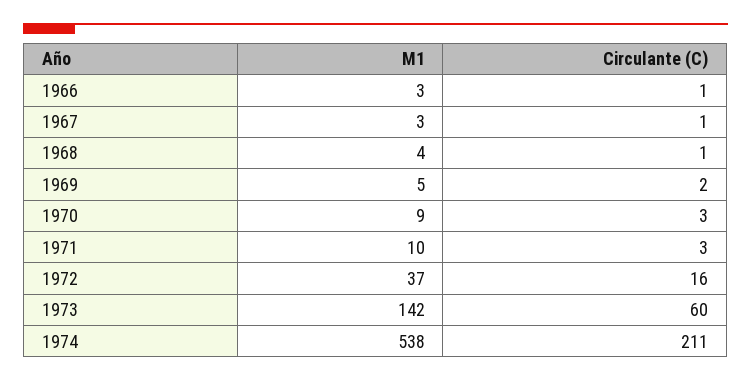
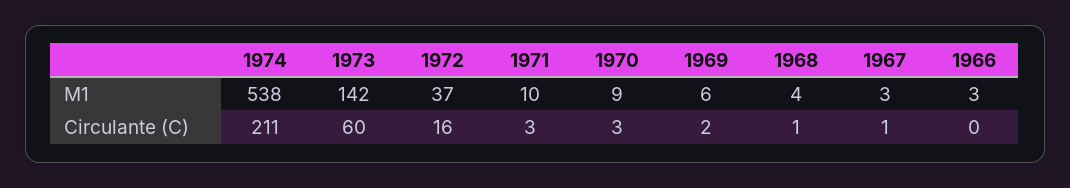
  {
    "M1": {
      "1966": 3,
      "1967": 3,
      "1968": 4,
-     "1969": 5,
+     "1969": 6,
      "1970": 9,
      "1971": 10,
      "1972": 37,
      "1973": 142,
      "1974": 538
    },
    "Circulante (C)": {
-     "1966": 1,
+     "1966": 0,
      "1967": 1,
      "1968": 1,
      "1969": 2,
      "1970": 3,
      "1971": 3,
      "1972": 16,
      "1973": 60,
      "1974": 211
    }
  }

